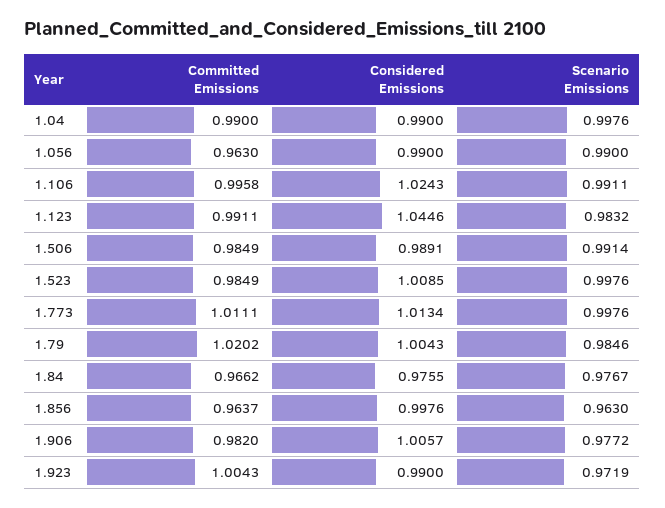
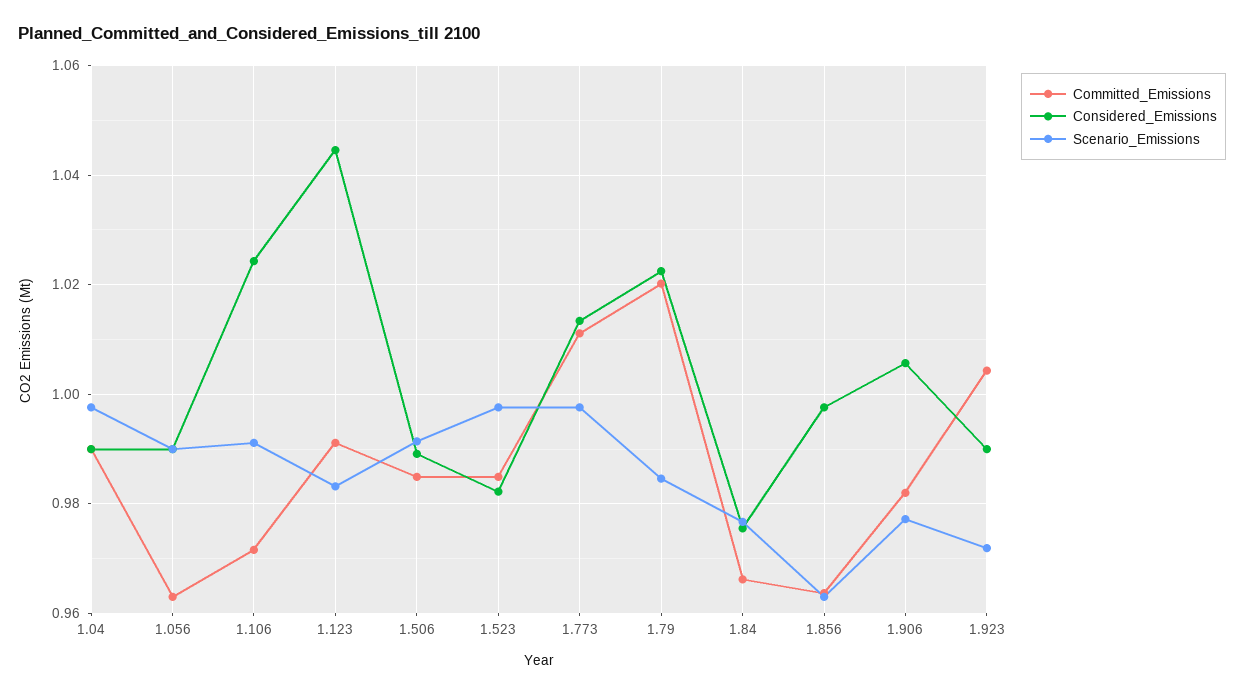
  {
    "Committed Emissions": {
      "1.04": 0.99,
      "1.056": 0.963,
-     "1.106": 0.9958,
+     "1.106": 0.972,
      "1.123": 0.9911,
      "1.506": 0.9849,
      "1.523": 0.9849,
      "1.773": 1.0111,
      "1.79": 1.0202,
      "1.84": 0.9662,
      "1.856": 0.9637,
      "1.906": 0.982,
      "1.923": 1.0043
    },
    "Considered Emissions": {
      "1.04": 0.99,
      "1.056": 0.99,
      "1.106": 1.0243,
      "1.123": 1.0446,
      "1.506": 0.9891,
-     "1.523": 1.0085,
+     "1.523": 0.982,
      "1.773": 1.0134,
-     "1.79": 1.0043,
+     "1.79": 1.022,
      "1.84": 0.9755,
      "1.856": 0.9976,
      "1.906": 1.0057,
      "1.923": 0.99
    },
    "Scenario Emissions": {
      "1.04": 0.9976,
      "1.056": 0.99,
      "1.106": 0.9911,
      "1.123": 0.9832,
      "1.506": 0.9914,
      "1.523": 0.9976,
      "1.773": 0.9976,
      "1.79": 0.9846,
      "1.84": 0.9767,
      "1.856": 0.963,
      "1.906": 0.9772,
      "1.923": 0.9719
    }
  }

